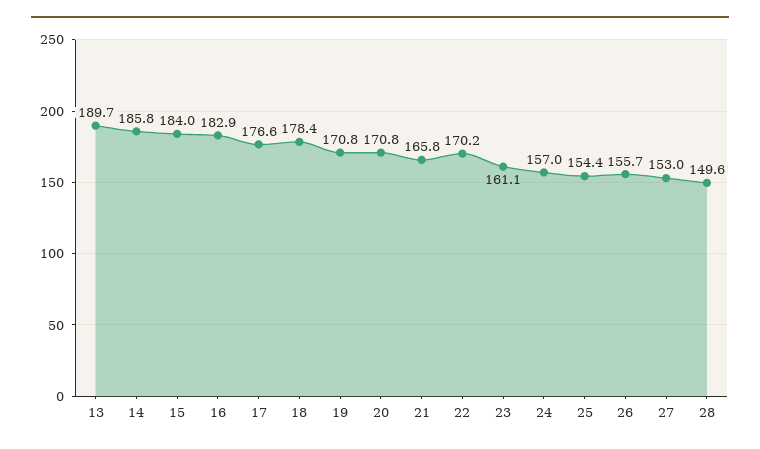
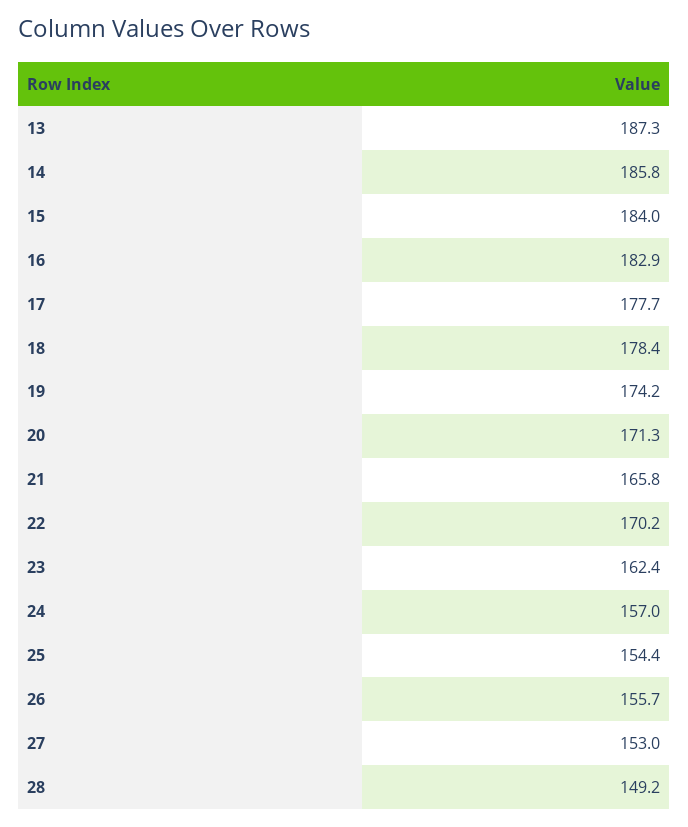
  {
-   "13": 189.7,
+   "13": 187.3,
    "14": 185.8,
    "15": 184,
    "16": 182.9,
-   "17": 176.6,
+   "17": 177.7,
    "18": 178.4,
-   "19": 170.8,
+   "19": 174.2,
-   "20": 170.8,
+   "20": 171.3,
    "21": 165.8,
    "22": 170.2,
-   "23": 161.1,
+   "23": 162.4,
    "24": 157,
    "25": 154.4,
    "26": 155.7,
    "27": 153,
-   "28": 149.6
+   "28": 149.2
  }

